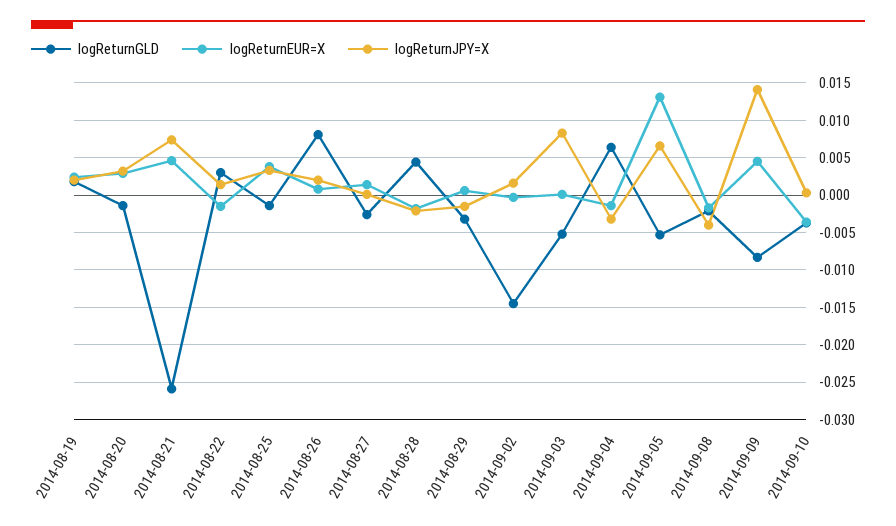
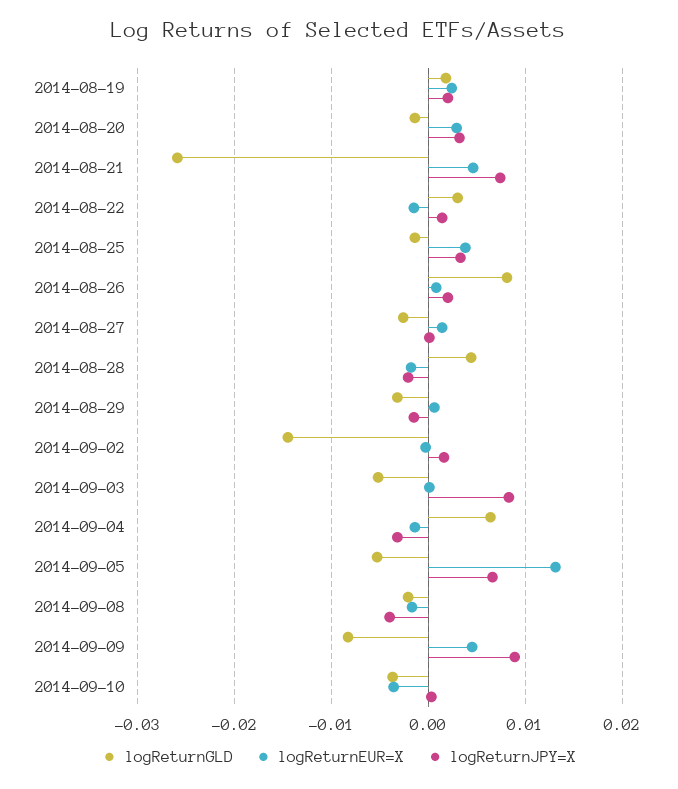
  {
    "logReturnGLD": {
      "2014-08-19": 0.002,
      "2014-08-20": -0.001,
      "2014-08-21": -0.026,
      "2014-08-22": 0.003,
      "2014-08-25": -0.001,
      "2014-08-26": 0.008,
      "2014-08-27": -0.003,
      "2014-08-28": 0.004,
      "2014-08-29": -0.003,
      "2014-09-02": -0.015,
      "2014-09-03": -0.005,
      "2014-09-04": 0.006,
      "2014-09-05": -0.005,
      "2014-09-08": -0.002,
      "2014-09-09": -0.008,
      "2014-09-10": -0.004
    },
    "logReturnEUR=X": {
      "2014-08-19": 0.002,
      "2014-08-20": 0.003,
      "2014-08-21": 0.005,
      "2014-08-22": -0.002,
      "2014-08-25": 0.004,
      "2014-08-26": 0.001,
      "2014-08-27": 0.001,
      "2014-08-28": -0.002,
      "2014-08-29": 0.001,
      "2014-09-02": 0,
      "2014-09-03": 0,
      "2014-09-04": -0.001,
      "2014-09-05": 0.013,
      "2014-09-08": -0.002,
      "2014-09-09": 0.005,
      "2014-09-10": -0.004
    },
    "logReturnJPY=X": {
      "2014-08-19": 0.002,
      "2014-08-20": 0.003,
      "2014-08-21": 0.007,
      "2014-08-22": 0.001,
      "2014-08-25": 0.003,
      "2014-08-26": 0.002,
      "2014-08-27": 0,
      "2014-08-28": -0.002,
      "2014-08-29": -0.002,
      "2014-09-02": 0.002,
      "2014-09-03": 0.008,
      "2014-09-04": -0.003,
      "2014-09-05": 0.007,
      "2014-09-08": -0.004,
-     "2014-09-09": 0.014,
+     "2014-09-09": 0.009,
      "2014-09-10": 0
    }
  }

